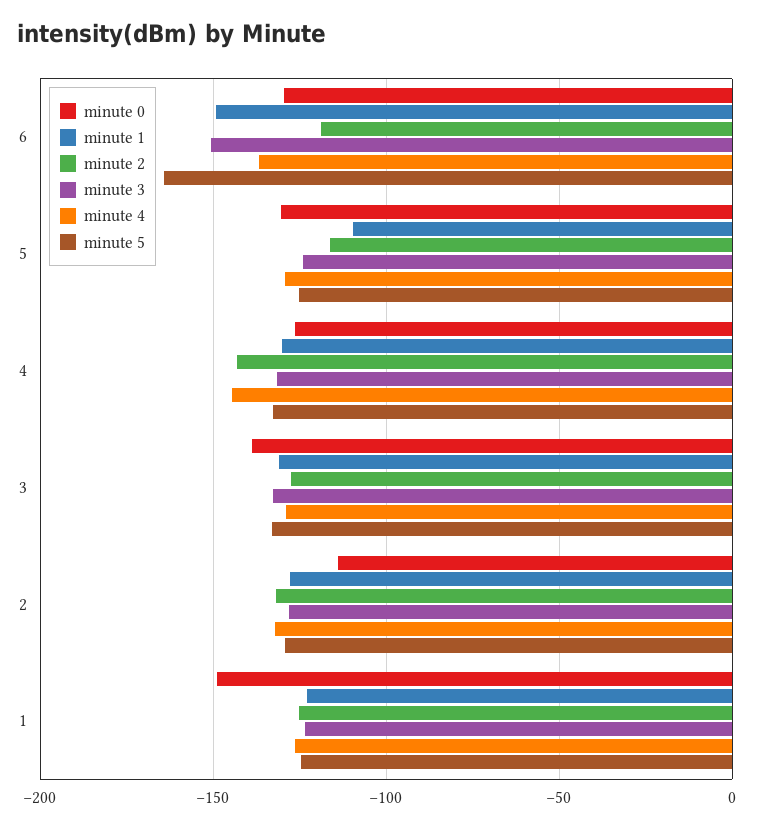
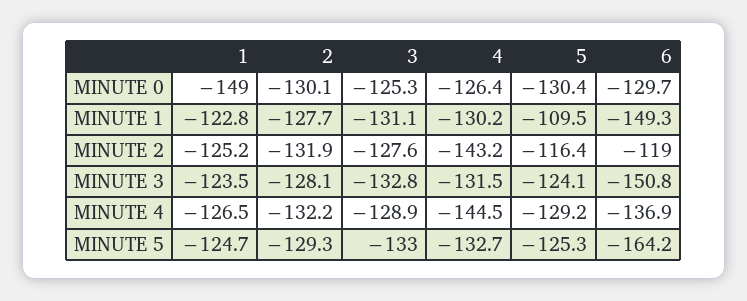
  {
    "minute 0": {
      "6": -129.7,
      "5": -130.4,
      "4": -126.4,
-     "3": -140,
+     "3": -125.3,
-     "2": -115,
+     "2": -130.1,
      "1": -149
    },
    "minute 1": {
      "6": -149.3,
      "5": -109.5,
      "4": -130.2,
      "3": -131.1,
      "2": -127.7,
      "1": -122.8
    },
    "minute 2": {
      "6": -119,
      "5": -116.4,
      "4": -143.2,
      "3": -127.6,
      "2": -131.9,
      "1": -125.2
    },
    "minute 3": {
      "6": -150.8,
      "5": -124.1,
      "4": -131.5,
      "3": -132.8,
      "2": -128.1,
      "1": -123.5
    },
    "minute 4": {
      "6": -136.9,
      "5": -129.2,
      "4": -144.5,
      "3": -128.9,
      "2": -132.2,
      "1": -126.5
    },
    "minute 5": {
      "6": -164.2,
      "5": -125.3,
      "4": -132.7,
      "3": -133,
      "2": -129.3,
      "1": -124.7
    }
  }

